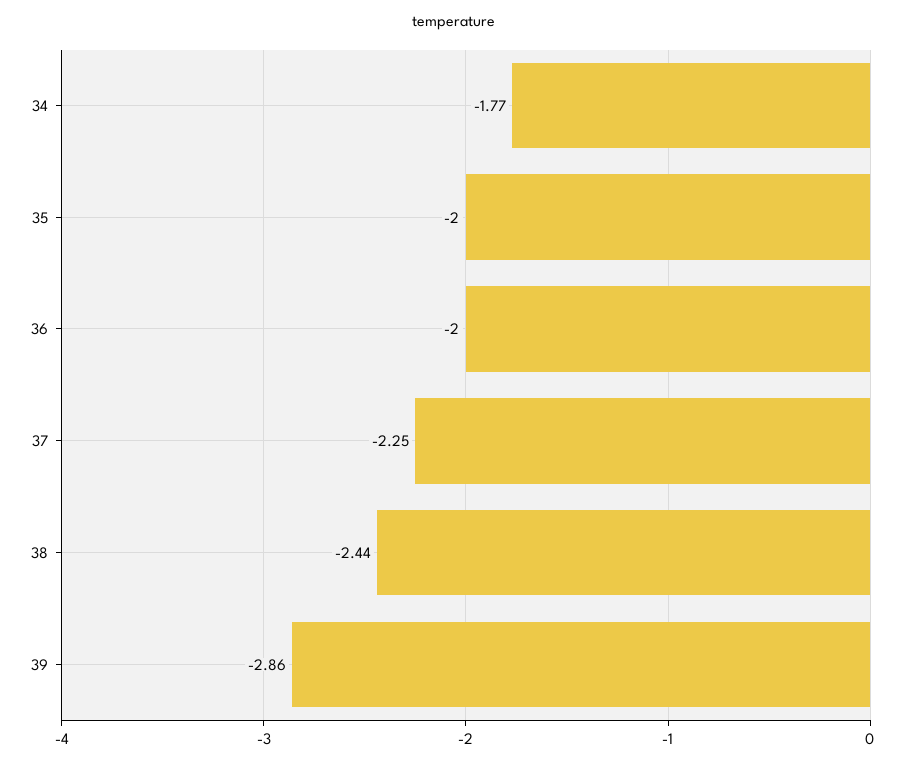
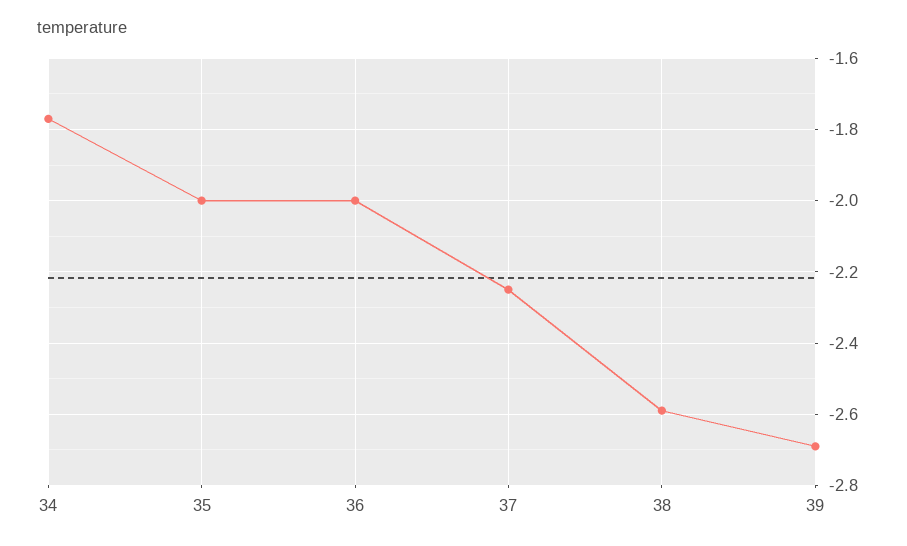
  {
    "34": -1.77,
    "35": -2,
    "36": -2,
    "37": -2.25,
-   "38": -2.44,
+   "38": -2.6,
-   "39": -2.86
+   "39": -2.7
  }

